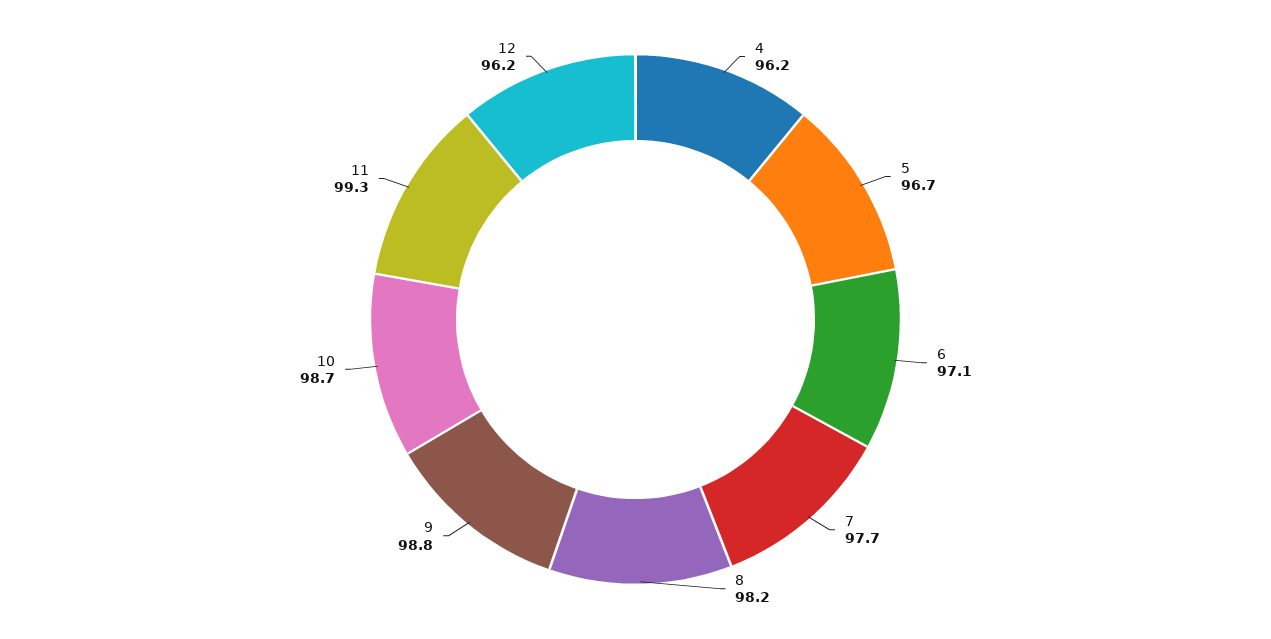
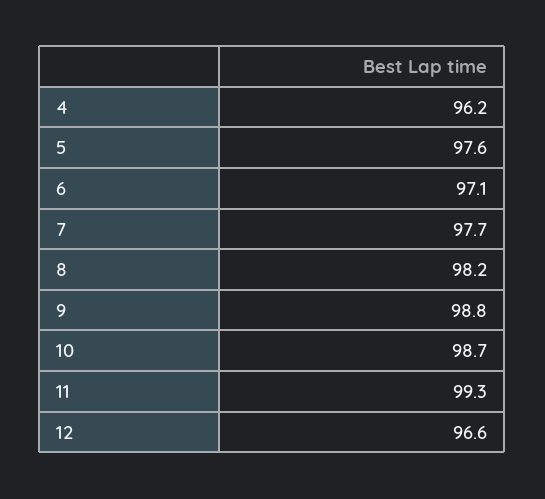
  {
    "4": 96.2,
-   "5": 96.7,
+   "5": 97.6,
    "6": 97.1,
    "7": 97.7,
    "8": 98.2,
    "9": 98.8,
    "10": 98.7,
    "11": 99.3,
-   "12": 96.2
+   "12": 96.6
  }

